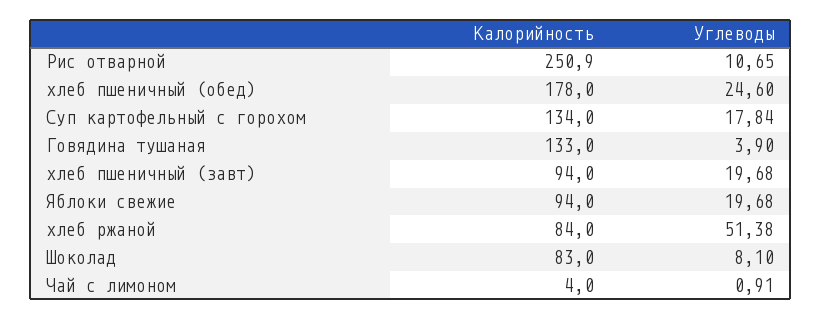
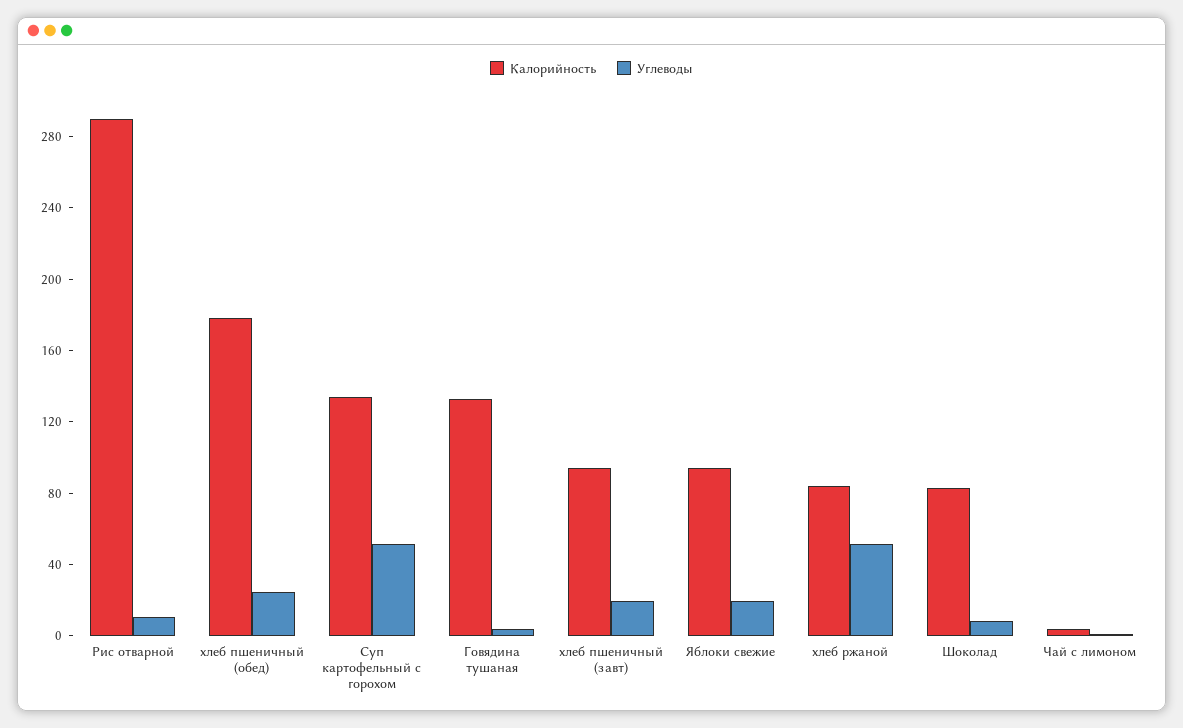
  {
    "Калорийность": {
-     "Рис отварной": 250.9,
+     "Рис отварной": 290,
      "хлеб пшеничный (обед)": 178,
      "Суп картофельный с горохом": 134,
      "Говядина тушаная": 133,
      "хлеб пшеничный (завт)": 94,
      "Яблоки свежие": 94,
      "хлеб ржаной": 84,
      "Шоколад": 83,
      "Чай с лимоном": 4
    },
    "Углеводы": {
      "Рис отварной": 10.65,
      "хлеб пшеничный (обед)": 24.6,
-     "Суп картофельный с горохом": 17.84,
+     "Суп картофельный с горохом": 50,
      "Говядина тушаная": 3.9,
      "хлеб пшеничный (завт)": 19.68,
      "Яблоки свежие": 19.68,
      "хлеб ржаной": 51.38,
      "Шоколад": 8.1,
      "Чай с лимоном": 0.91
    }
  }

